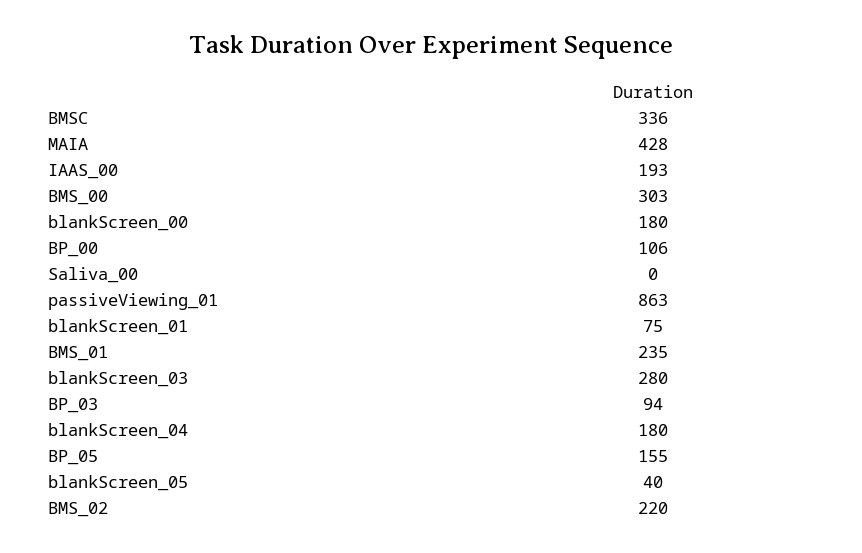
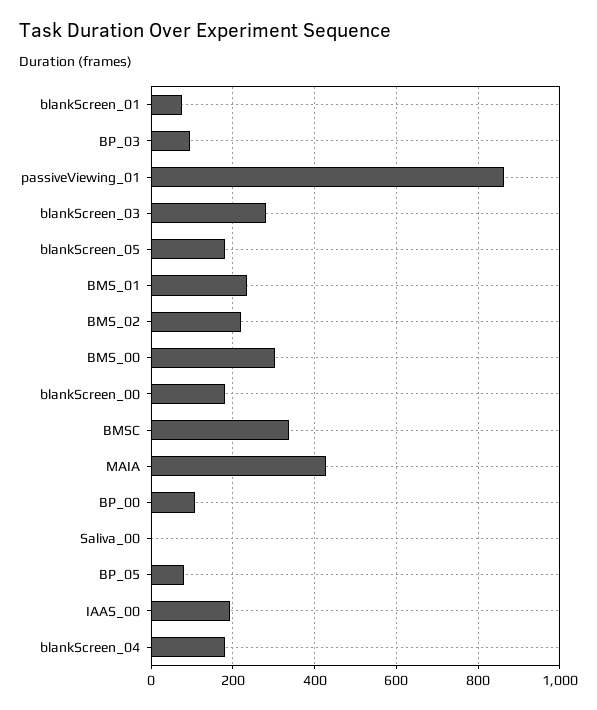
  {
    "BMSC": 336,
    "MAIA": 428,
    "IAAS_00": 193,
    "BMS_00": 303,
    "blankScreen_00": 180,
    "BP_00": 106,
    "Saliva_00": 0,
    "passiveViewing_01": 863,
    "blankScreen_01": 75,
    "BMS_01": 235,
    "blankScreen_03": 280,
    "BP_03": 94,
    "blankScreen_04": 180,
-   "BP_05": 155,
+   "BP_05": 80,
-   "blankScreen_05": 40,
+   "blankScreen_05": 180,
    "BMS_02": 220
  }

